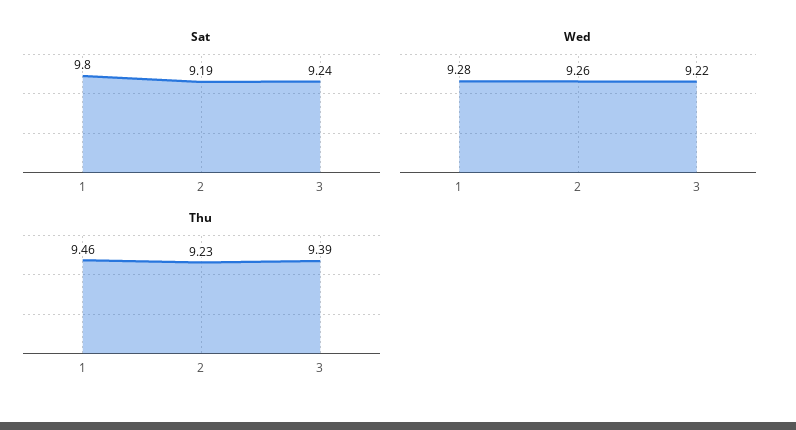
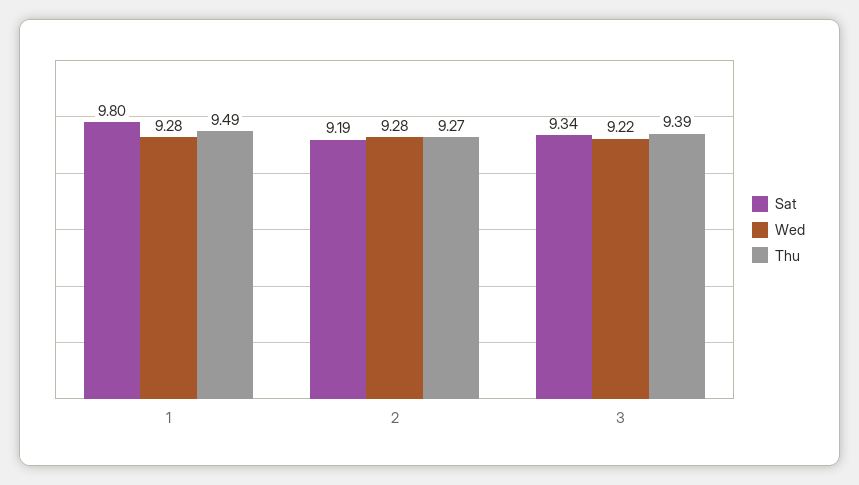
  {
    "Sat": {
      "1": 9.8,
      "2": 9.19,
-     "3": 9.24
+     "3": 9.34
    },
    "Wed": {
      "1": 9.28,
-     "2": 9.26,
+     "2": 9.28,
      "3": 9.22
    },
    "Thu": {
-     "1": 9.46,
+     "1": 9.49,
-     "2": 9.23,
+     "2": 9.27,
      "3": 9.39
    }
  }

